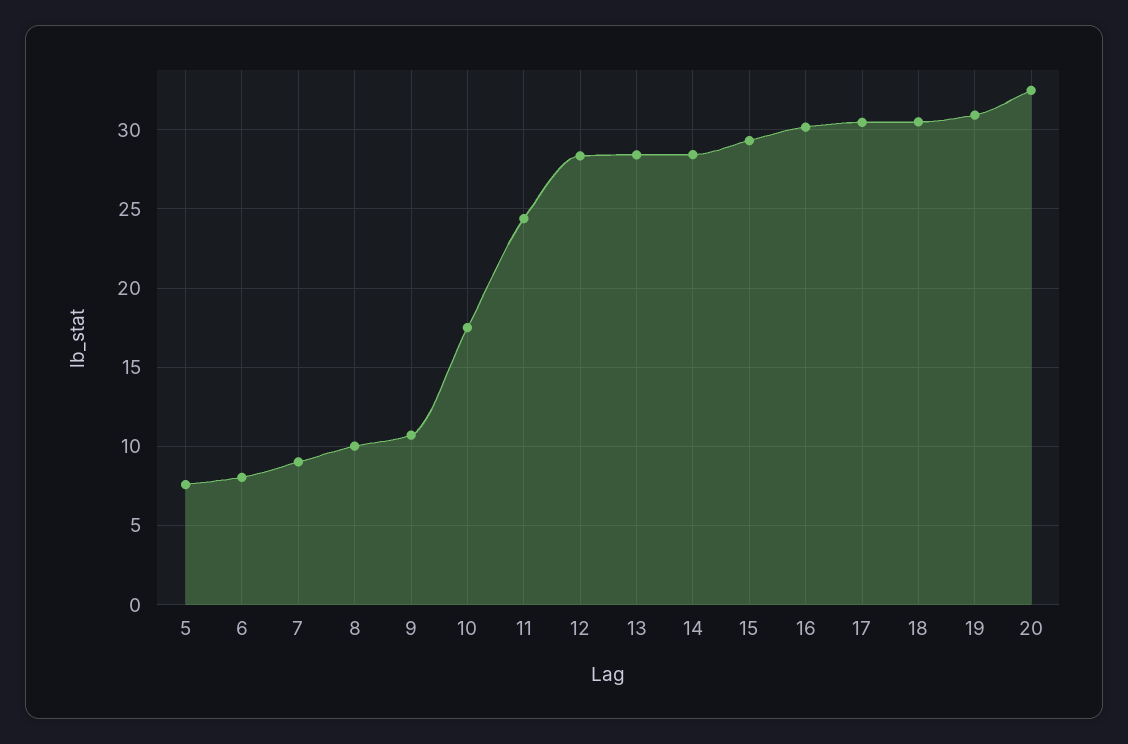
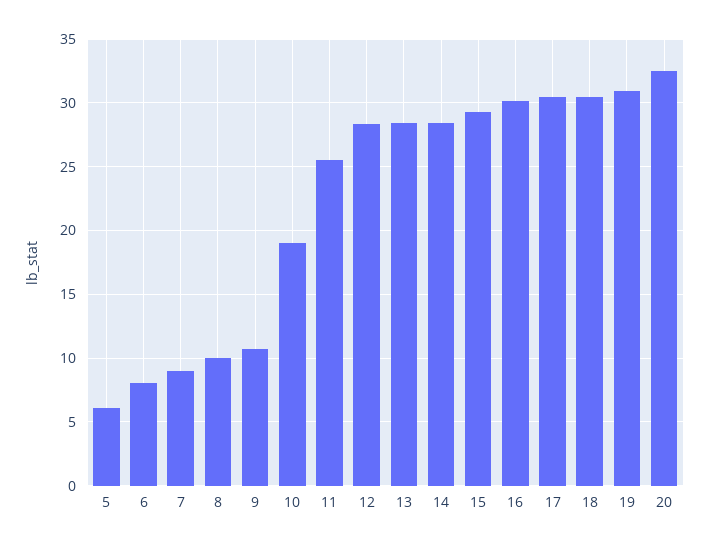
  {
-   "5": 7.5,
+   "5": 6,
    "6": 8,
    "7": 9,
    "8": 10,
    "9": 10.5,
-   "10": 17.5,
+   "10": 19,
-   "11": 24.5,
+   "11": 25.5,
    "12": 28.5,
    "13": 28.5,
    "14": 28.5,
    "15": 29.5,
    "16": 30,
    "17": 30.5,
    "18": 30.5,
    "19": 31,
    "20": 32.5
  }

